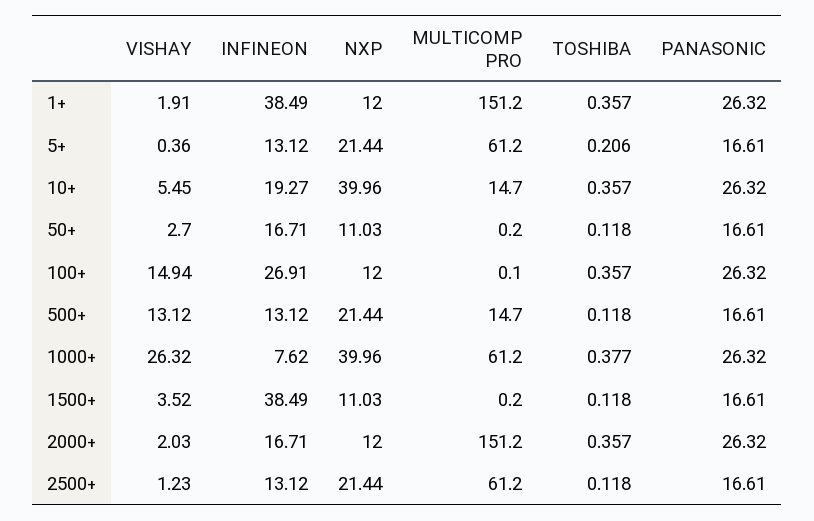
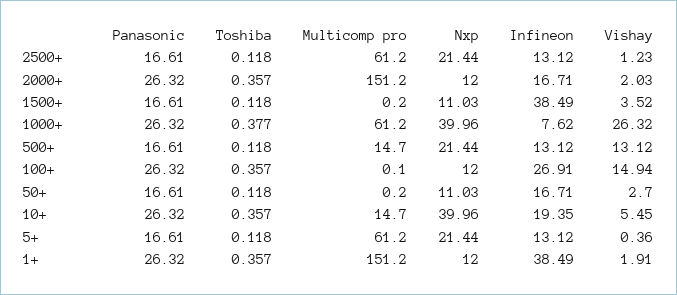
  {
    "VISHAY": {
      "1+": 1.91,
      "5+": 0.36,
      "10+": 5.45,
      "50+": 2.7,
      "100+": 14.94,
      "500+": 13.12,
      "1000+": 26.32,
      "1500+": 3.52,
      "2000+": 2.03,
      "2500+": 1.23
    },
    "INFINEON": {
      "1+": 38.49,
      "5+": 13.12,
-     "10+": 19.27,
+     "10+": 19.35,
      "50+": 16.71,
      "100+": 26.91,
      "500+": 13.12,
      "1000+": 7.62,
      "1500+": 38.49,
      "2000+": 16.71,
      "2500+": 13.12
    },
    "NXP": {
      "1+": 12,
      "5+": 21.44,
      "10+": 39.96,
      "50+": 11.03,
      "100+": 12,
      "500+": 21.44,
      "1000+": 39.96,
      "1500+": 11.03,
      "2000+": 12,
      "2500+": 21.44
    },
    "MULTICOMP PRO": {
      "1+": 151.2,
      "5+": 61.2,
      "10+": 14.7,
      "50+": 0.2,
      "100+": 0.1,
      "500+": 14.7,
      "1000+": 61.2,
      "1500+": 0.2,
      "2000+": 151.2,
      "2500+": 61.2
    },
    "TOSHIBA": {
      "1+": 0.357,
-     "5+": 0.206,
+     "5+": 0.118,
      "10+": 0.357,
      "50+": 0.118,
      "100+": 0.357,
      "500+": 0.118,
      "1000+": 0.377,
      "1500+": 0.118,
      "2000+": 0.357,
      "2500+": 0.118
    },
    "PANASONIC": {
      "1+": 26.32,
      "5+": 16.61,
      "10+": 26.32,
      "50+": 16.61,
      "100+": 26.32,
      "500+": 16.61,
      "1000+": 26.32,
      "1500+": 16.61,
      "2000+": 26.32,
      "2500+": 16.61
    }
  }

